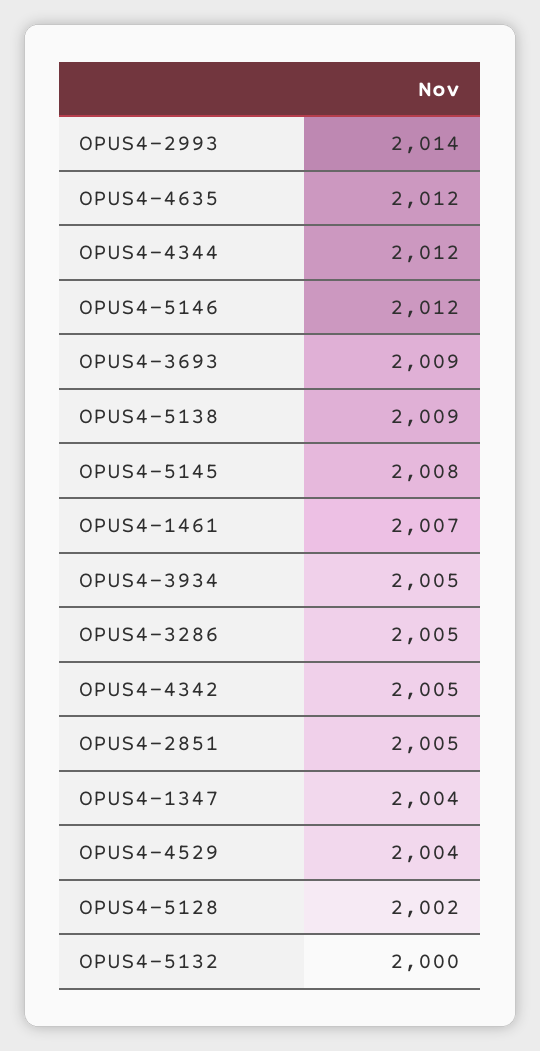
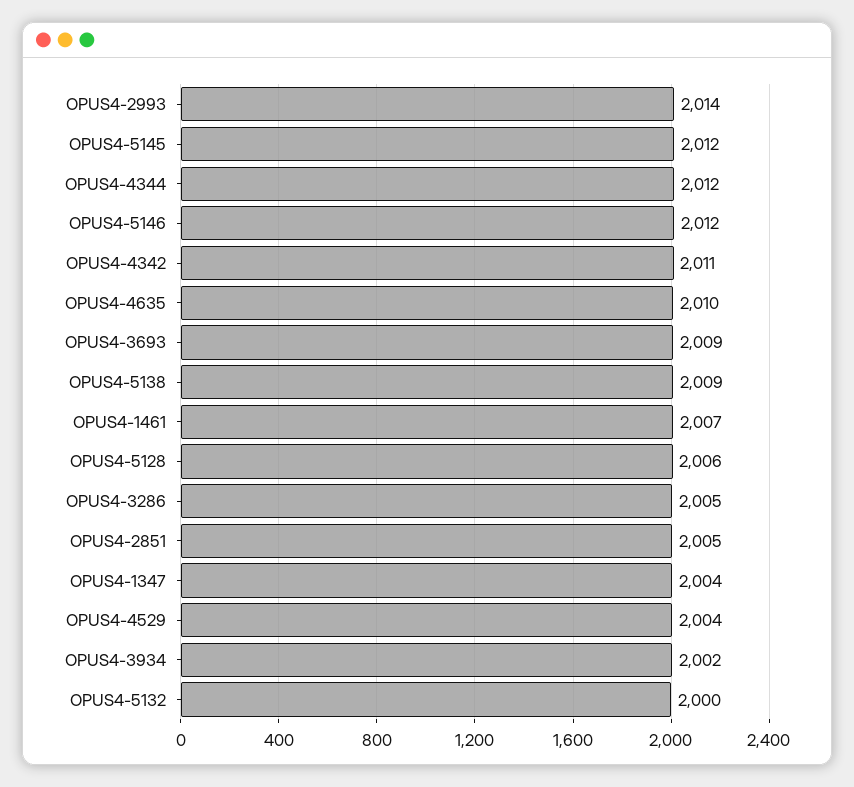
  {
    "OPUS4-2993": 2014,
-   "OPUS4-4635": 2012,
+   "OPUS4-4635": 2010,
    "OPUS4-4344": 2012,
    "OPUS4-5146": 2012,
    "OPUS4-3693": 2009,
    "OPUS4-5138": 2009,
-   "OPUS4-5145": 2008,
+   "OPUS4-5145": 2012,
    "OPUS4-1461": 2007,
-   "OPUS4-3934": 2005,
+   "OPUS4-3934": 2002,
    "OPUS4-3286": 2005,
-   "OPUS4-4342": 2005,
+   "OPUS4-4342": 2011,
    "OPUS4-2851": 2005,
    "OPUS4-1347": 2004,
    "OPUS4-4529": 2004,
-   "OPUS4-5128": 2002,
+   "OPUS4-5128": 2006,
    "OPUS4-5132": 2000
  }

